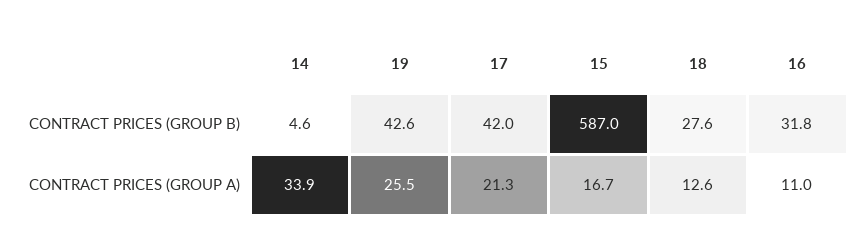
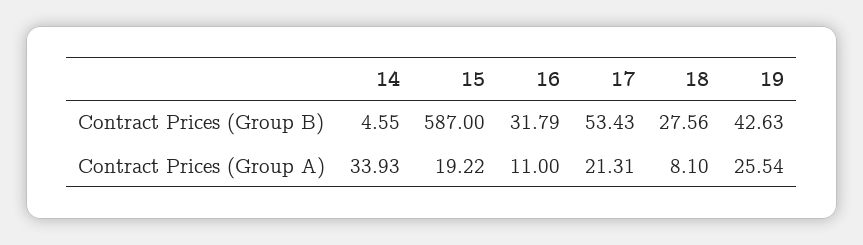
  {
    "14": {
      "CONTRACT PRICES (GROUP B)": 4.55,
      "CONTRACT PRICES (GROUP A)": 33.93
    },
    "19": {
      "CONTRACT PRICES (GROUP B)": 42.63,
      "CONTRACT PRICES (GROUP A)": 25.54
    },
    "17": {
-     "CONTRACT PRICES (GROUP B)": 42,
+     "CONTRACT PRICES (GROUP B)": 53.43,
      "CONTRACT PRICES (GROUP A)": 21.31
    },
    "15": {
      "CONTRACT PRICES (GROUP B)": 587,
-     "CONTRACT PRICES (GROUP A)": 16.7
+     "CONTRACT PRICES (GROUP A)": 19.22
    },
    "18": {
      "CONTRACT PRICES (GROUP B)": 27.56,
-     "CONTRACT PRICES (GROUP A)": 12.6
+     "CONTRACT PRICES (GROUP A)": 8.1
    },
    "16": {
      "CONTRACT PRICES (GROUP B)": 31.79,
      "CONTRACT PRICES (GROUP A)": 11
    }
  }

